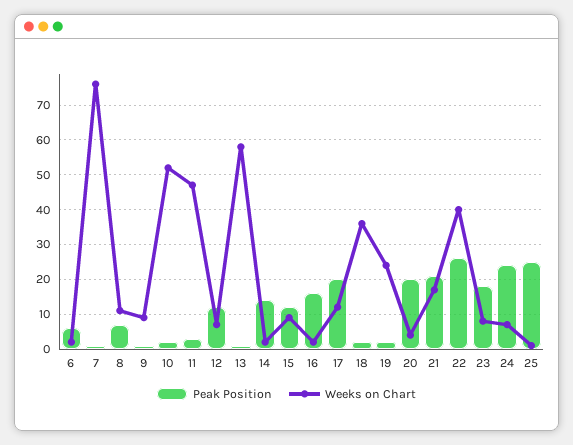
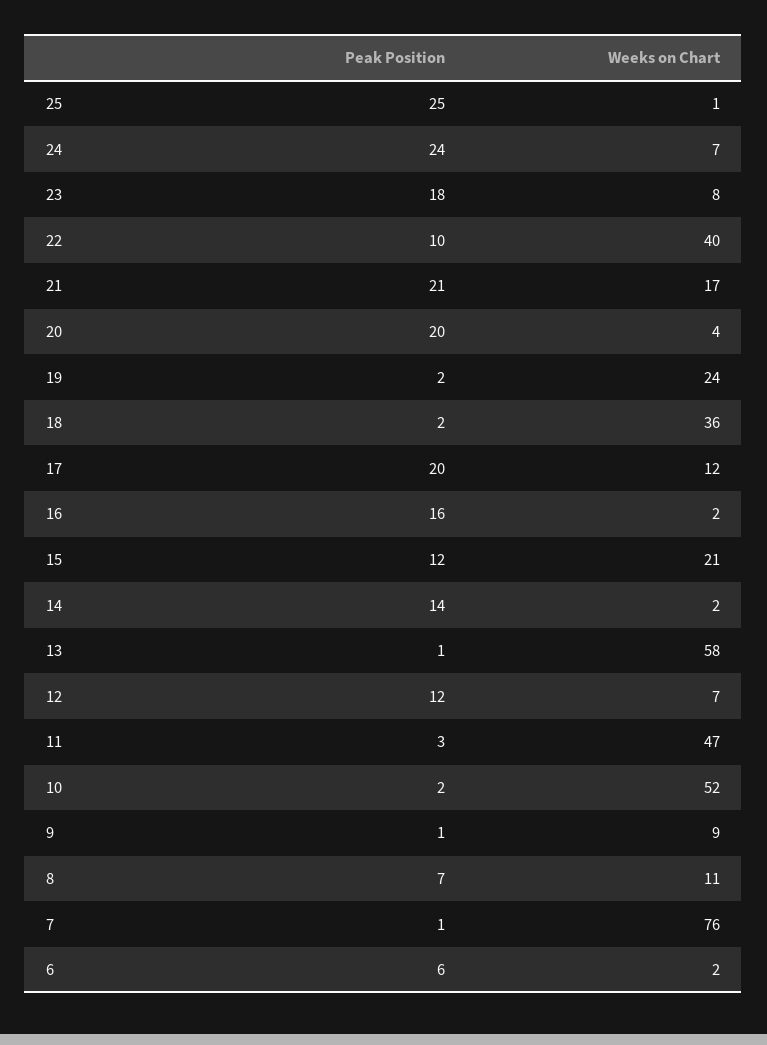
  {
    "Peak Position": {
      "6": 6,
      "7": 1,
      "8": 7,
      "9": 1,
      "10": 2,
      "11": 3,
      "12": 12,
      "13": 1,
      "14": 14,
      "15": 12,
      "16": 16,
      "17": 20,
      "18": 2,
      "19": 2,
      "20": 20,
      "21": 21,
-     "22": 25,
+     "22": 10,
      "23": 18,
      "24": 24,
      "25": 25
    },
    "Weeks on Chart": {
      "6": 2,
      "7": 76,
      "8": 11,
      "9": 9,
      "10": 52,
      "11": 47,
      "12": 7,
      "13": 58,
      "14": 2,
-     "15": 10,
+     "15": 21,
      "16": 2,
      "17": 12,
      "18": 36,
      "19": 24,
      "20": 4,
      "21": 17,
      "22": 40,
      "23": 8,
      "24": 7,
      "25": 1
    }
  }

